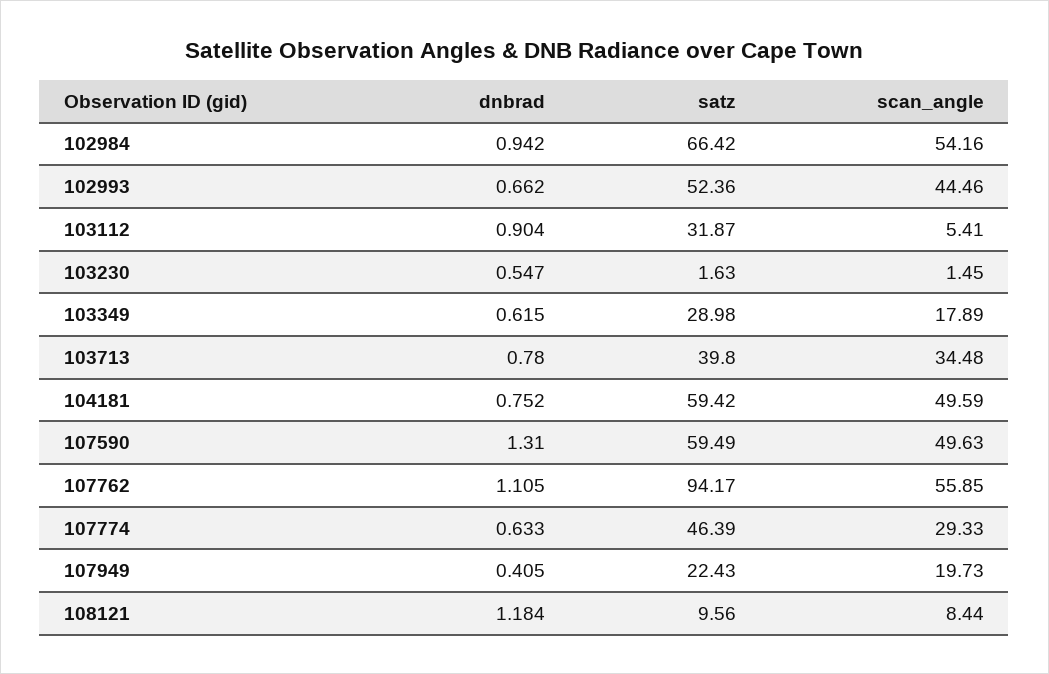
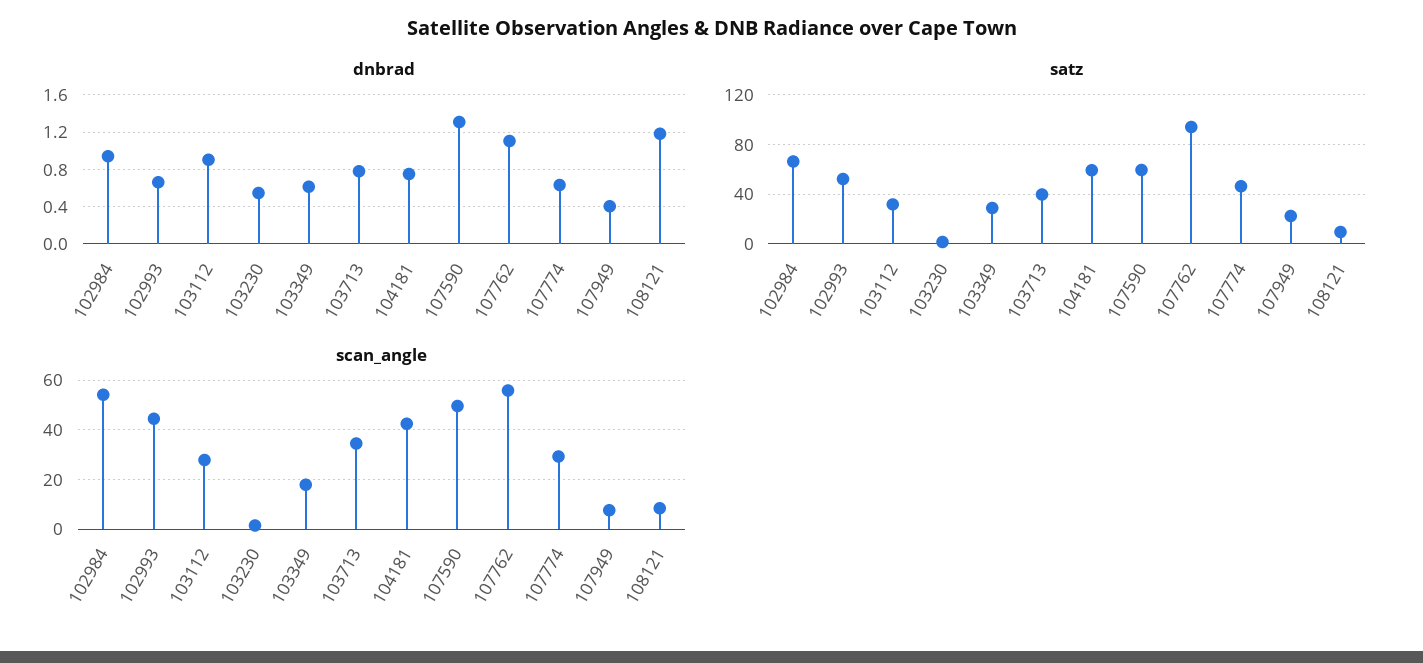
  {
    "dnbrad": {
      "102984": 0.942,
      "102993": 0.662,
      "103112": 0.904,
      "103230": 0.547,
      "103349": 0.615,
      "103713": 0.78,
      "104181": 0.752,
      "107590": 1.31,
      "107762": 1.105,
      "107774": 0.633,
      "107949": 0.405,
      "108121": 1.184
    },
    "satz": {
      "102984": 66.42,
      "102993": 52.36,
      "103112": 31.87,
      "103230": 1.63,
      "103349": 28.98,
      "103713": 39.8,
      "104181": 59.42,
      "107590": 59.49,
      "107762": 94.17,
      "107774": 46.39,
      "107949": 22.43,
      "108121": 9.56
    },
    "scan_angle": {
      "102984": 54.16,
      "102993": 44.46,
-     "103112": 5.41,
+     "103112": 27.5,
      "103230": 1.45,
      "103349": 17.89,
      "103713": 34.48,
-     "104181": 49.59,
+     "104181": 42.5,
      "107590": 49.63,
      "107762": 55.85,
      "107774": 29.33,
-     "107949": 19.73,
+     "107949": 7.5,
      "108121": 8.44
    }
  }

